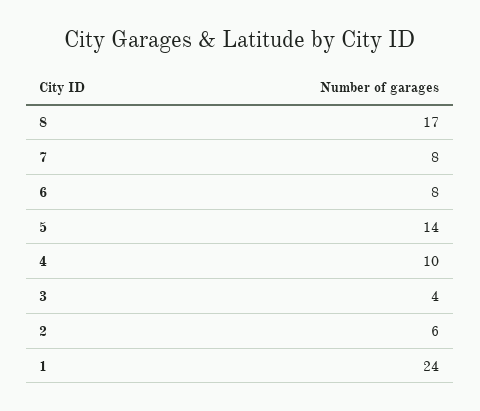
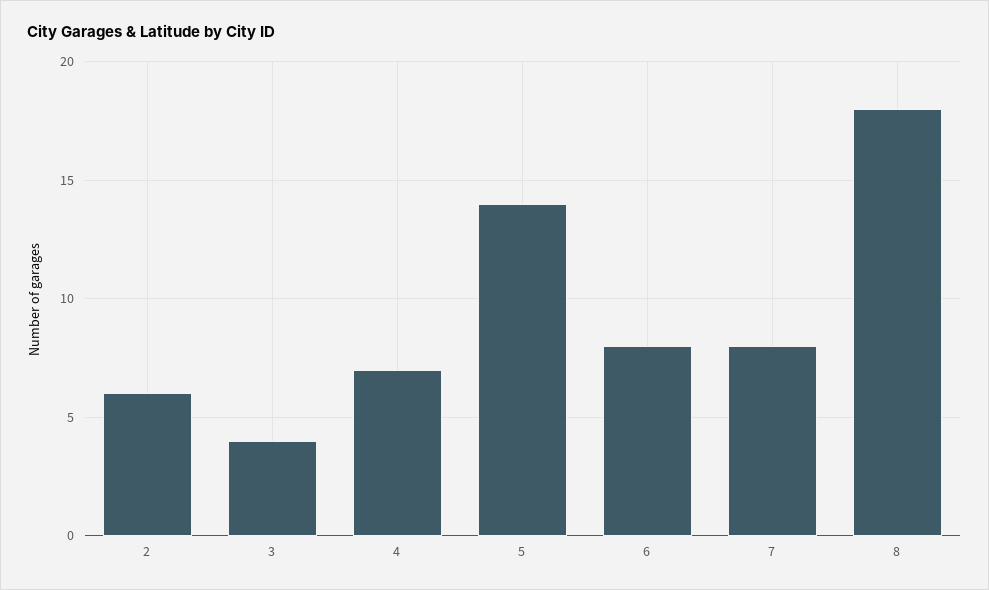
  {
-   "8": 17,
+   "8": 18,
    "7": 8,
    "6": 8,
    "5": 14,
-   "4": 10,
+   "4": 7,
    "3": 4,
-   "2": 6,
+   "2": 6
-   "1": 24
  }

